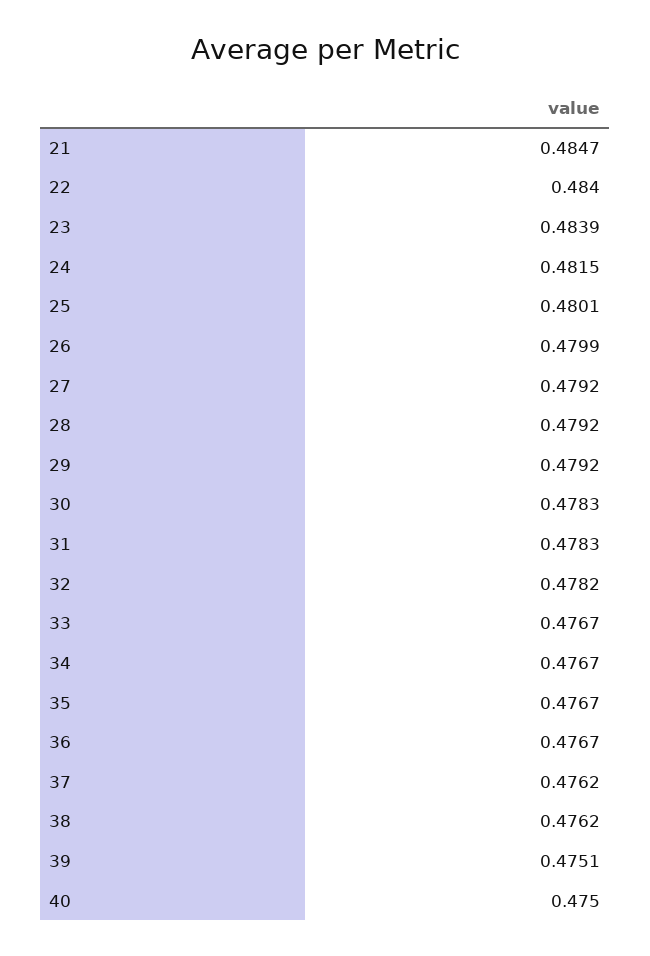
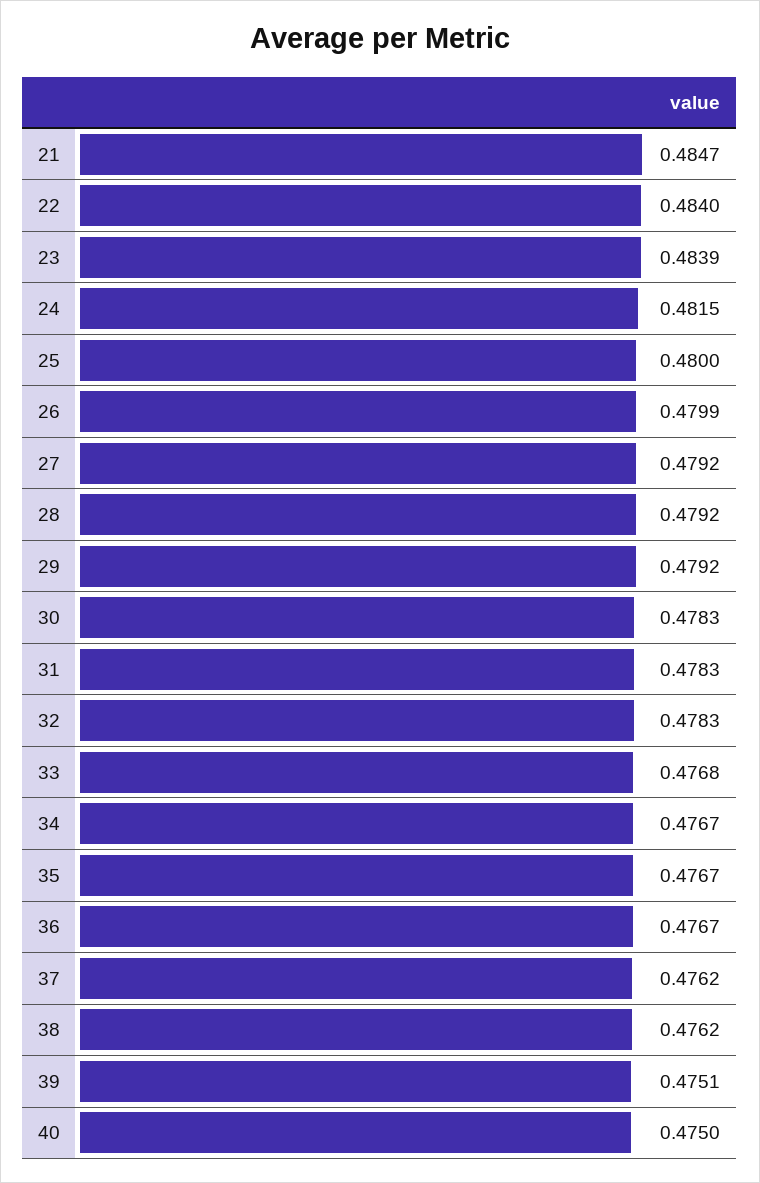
  {
    "21": 0.4847,
    "22": 0.484,
    "23": 0.4839,
    "24": 0.4815,
-   "25": 0.4801,
+   "25": 0.48,
    "26": 0.4799,
    "27": 0.4792,
    "28": 0.4792,
    "29": 0.4792,
    "30": 0.4783,
    "31": 0.4783,
-   "32": 0.4782,
+   "32": 0.4783,
-   "33": 0.4767,
+   "33": 0.4768,
    "34": 0.4767,
    "35": 0.4767,
    "36": 0.4767,
    "37": 0.4762,
    "38": 0.4762,
    "39": 0.4751,
    "40": 0.475
  }

